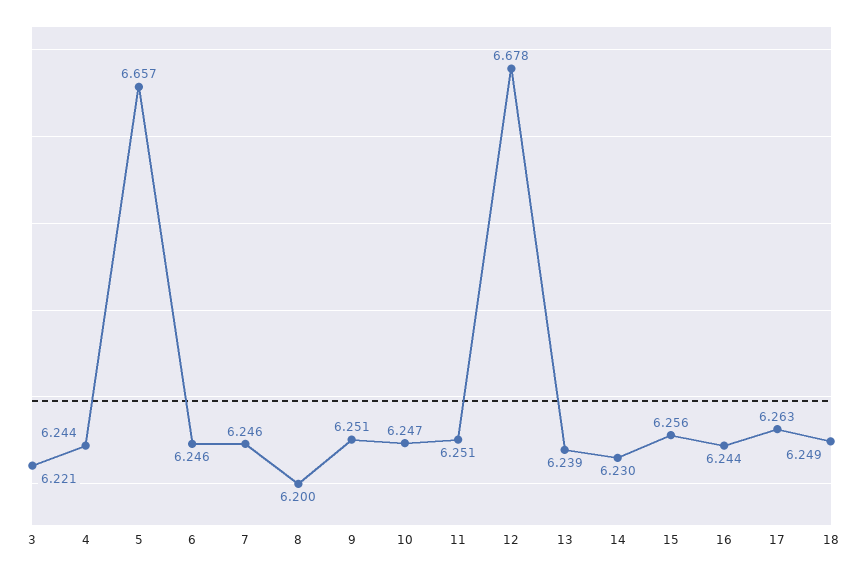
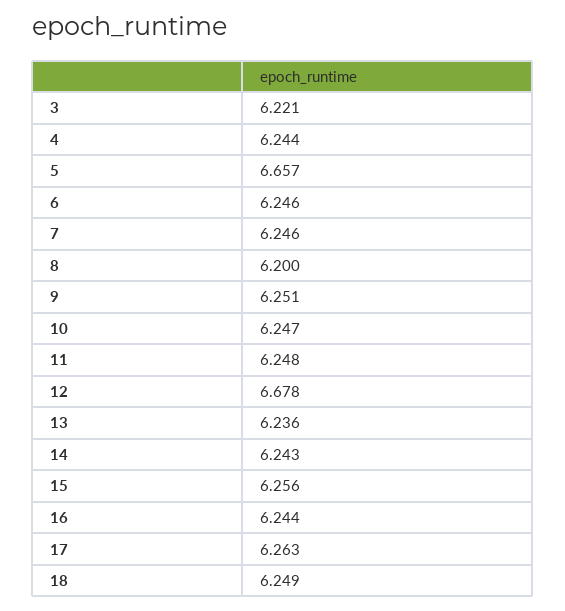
  {
    "3": 6.221,
    "4": 6.244,
    "5": 6.657,
    "6": 6.246,
    "7": 6.246,
    "8": 6.2,
    "9": 6.251,
    "10": 6.247,
-   "11": 6.251,
+   "11": 6.248,
    "12": 6.678,
-   "13": 6.239,
+   "13": 6.236,
-   "14": 6.23,
+   "14": 6.243,
    "15": 6.256,
    "16": 6.244,
    "17": 6.263,
    "18": 6.249
  }

